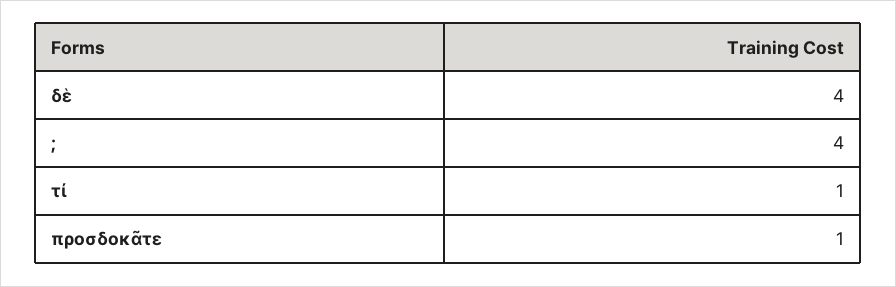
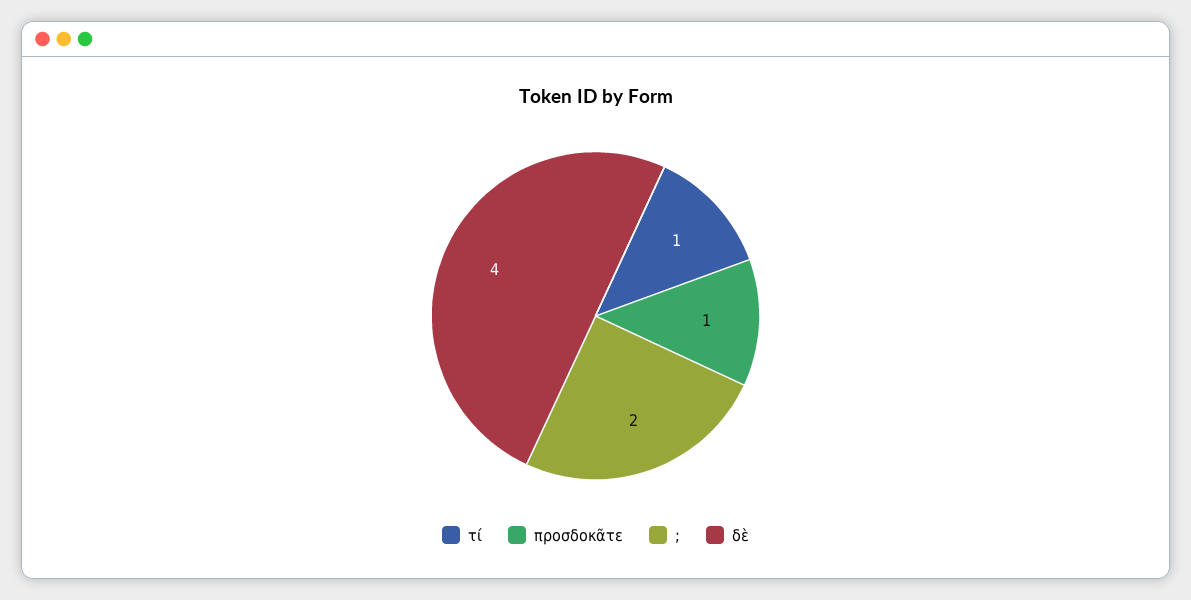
  {
    "δὲ": 4,
-   ";": 4,
+   ";": 2,
    "τί": 1,
    "προσδοκᾶτε": 1
  }

